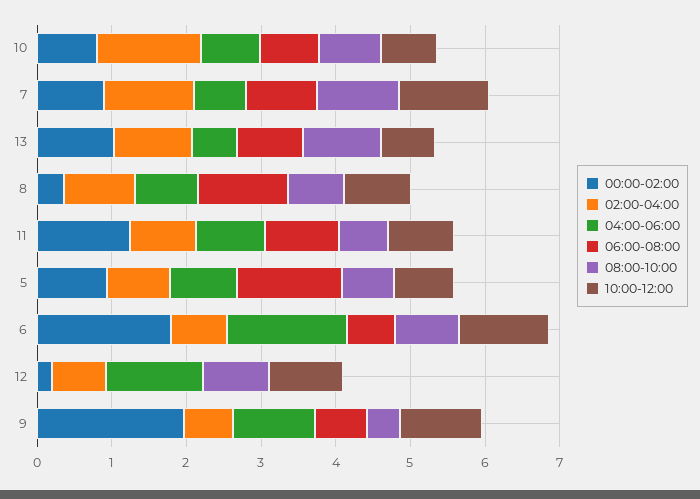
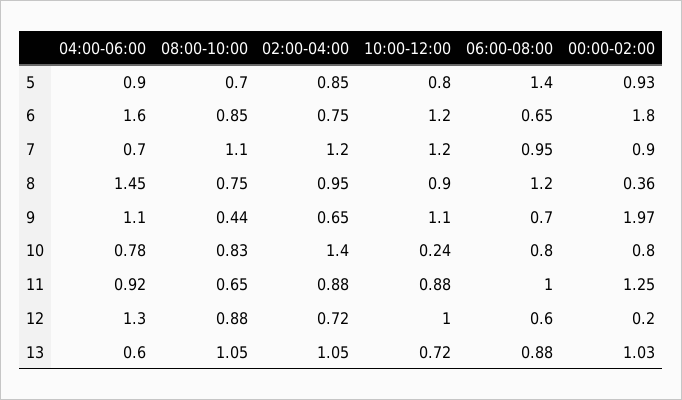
  {
    "00:00-02:00": {
      "10": 0.8,
      "7": 0.9,
      "13": 1.03,
      "8": 0.36,
      "11": 1.25,
      "5": 0.93,
      "6": 1.8,
      "12": 0.2,
      "9": 1.97
    },
    "02:00-04:00": {
      "10": 1.4,
      "7": 1.2,
      "13": 1.05,
      "8": 0.95,
      "11": 0.88,
      "5": 0.85,
      "6": 0.75,
      "12": 0.72,
      "9": 0.65
    },
    "04:00-06:00": {
      "10": 0.78,
      "7": 0.7,
      "13": 0.6,
-     "8": 0.8,
+     "8": 1.45,
      "11": 0.92,
      "5": 0.9,
      "6": 1.6,
      "12": 1.3,
      "9": 1.1
    },
    "06:00-08:00": {
      "10": 0.8,
      "7": 0.95,
      "13": 0.88,
      "8": 1.2,
      "11": 1,
      "5": 1.4,
      "6": 0.65,
-     "12": 0,
+     "12": 0.6,
      "9": 0.7
    },
    "08:00-10:00": {
      "10": 0.83,
      "7": 1.1,
      "13": 1.05,
      "8": 0.75,
      "11": 0.65,
      "5": 0.7,
      "6": 0.85,
      "12": 0.88,
      "9": 0.44
    },
    "10:00-12:00": {
-     "10": 0.8,
+     "10": 0.24,
      "7": 1.2,
      "13": 0.72,
      "8": 0.9,
      "11": 0.88,
      "5": 0.8,
      "6": 1.2,
      "12": 1,
      "9": 1.1
    }
  }

